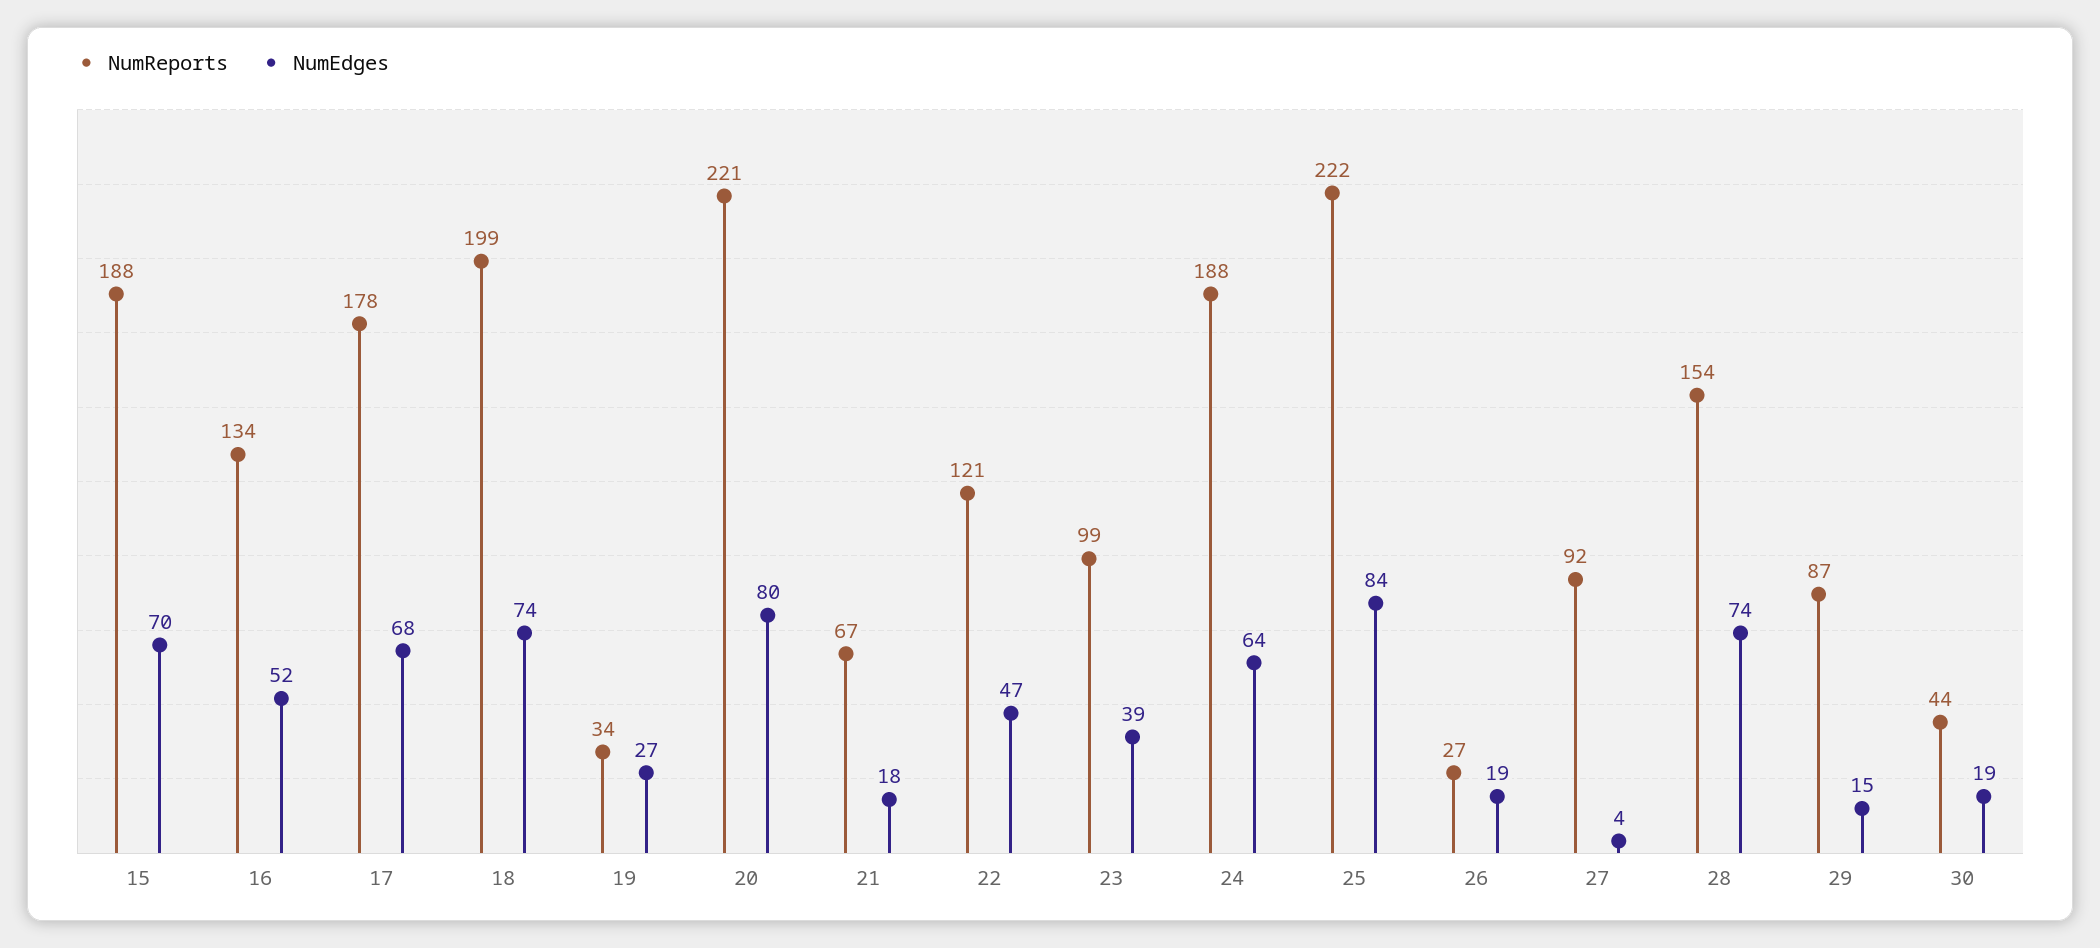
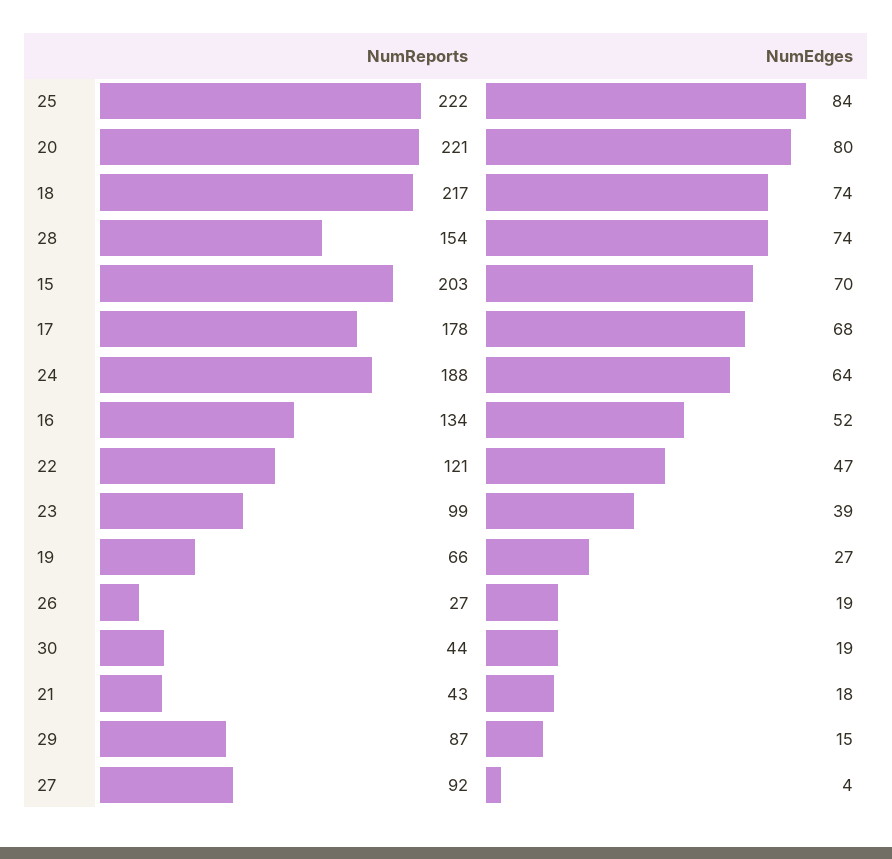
  {
    "NumReports": {
-     "15": 188,
+     "15": 203,
      "16": 134,
      "17": 178,
-     "18": 199,
+     "18": 217,
-     "19": 34,
+     "19": 66,
      "20": 221,
-     "21": 67,
+     "21": 43,
      "22": 121,
      "23": 99,
      "24": 188,
      "25": 222,
      "26": 27,
      "27": 92,
      "28": 154,
      "29": 87,
      "30": 44
    },
    "NumEdges": {
      "15": 70,
      "16": 52,
      "17": 68,
      "18": 74,
      "19": 27,
      "20": 80,
      "21": 18,
      "22": 47,
      "23": 39,
      "24": 64,
      "25": 84,
      "26": 19,
      "27": 4,
      "28": 74,
      "29": 15,
      "30": 19
    }
  }

